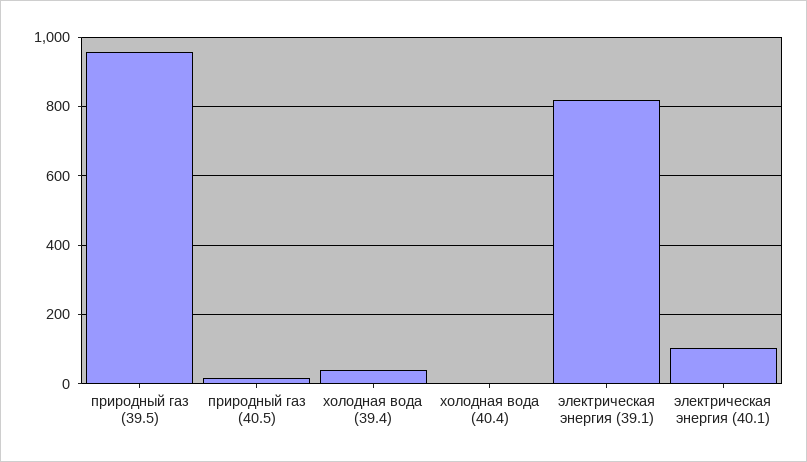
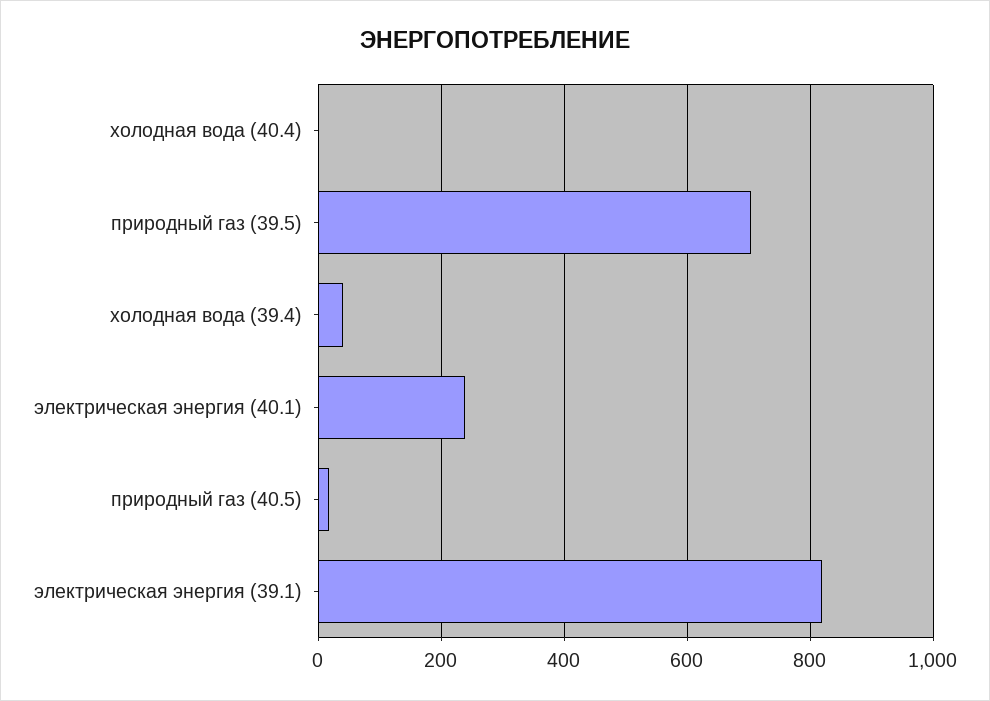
  {
-   "природный газ (39.5)": 960,
+   "природный газ (39.5)": 700,
    "природный газ (40.5)": 20,
    "холодная вода (39.4)": 40,
    "холодная вода (40.4)": 0,
    "электрическая энергия (39.1)": 820,
-   "электрическая энергия (40.1)": 100
+   "электрическая энергия (40.1)": 240
  }

